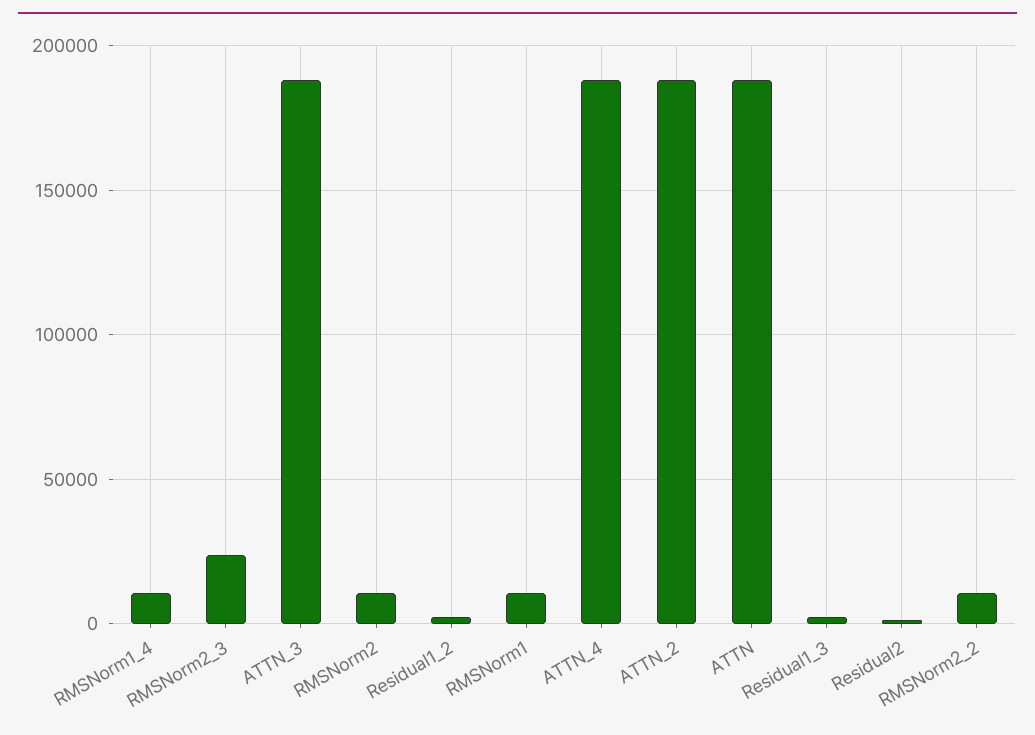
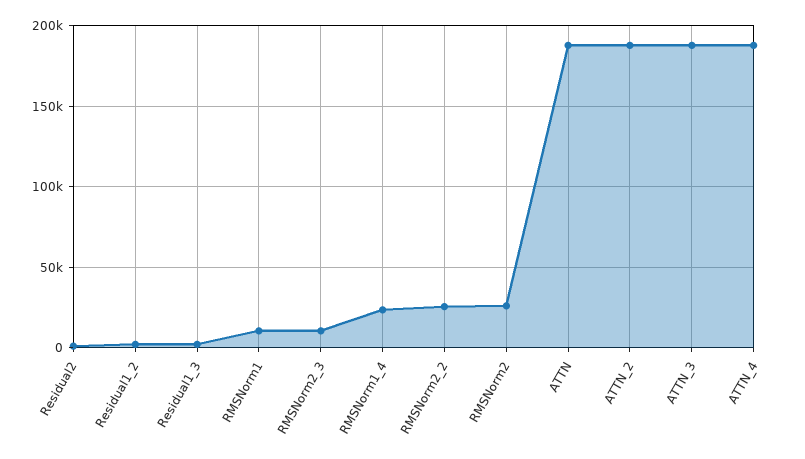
  {
-   "RMSNorm1_4": 10000,
+   "RMSNorm1_4": 25000,
-   "RMSNorm2_3": 25000,
+   "RMSNorm2_3": 10000,
    "ATTN_3": 190000,
-   "RMSNorm2": 10000,
+   "RMSNorm2": 25000,
    "Residual1_2": 0,
    "RMSNorm1": 10000,
    "ATTN_4": 190000,
    "ATTN_2": 190000,
    "ATTN": 190000,
    "Residual1_3": 0,
    "Residual2": 0,
-   "RMSNorm2_2": 10000
+   "RMSNorm2_2": 25000
  }

